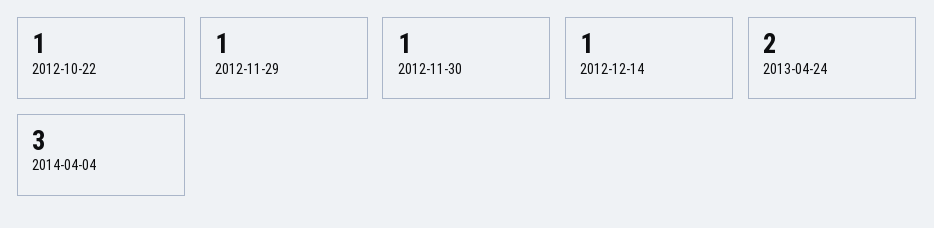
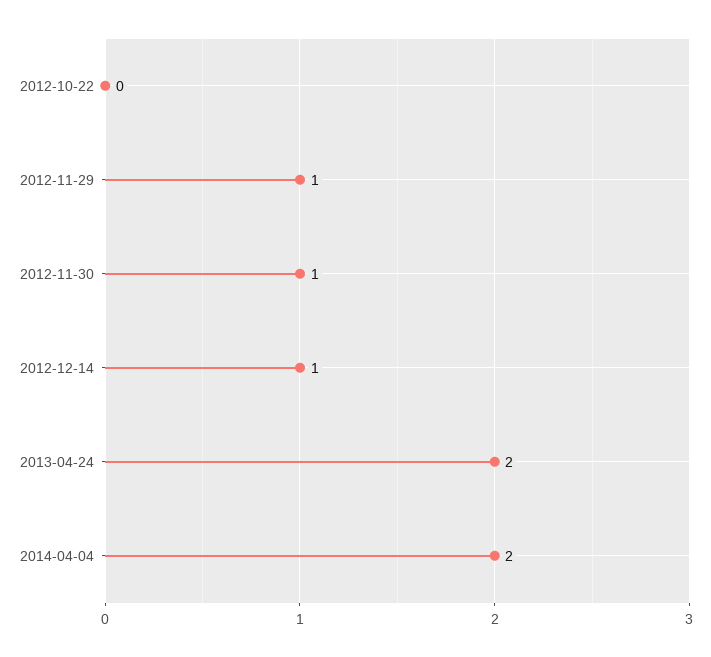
  {
-   "2012-10-22": 1,
+   "2012-10-22": 0,
    "2012-11-29": 1,
    "2012-11-30": 1,
    "2012-12-14": 1,
    "2013-04-24": 2,
-   "2014-04-04": 3
+   "2014-04-04": 2
  }

